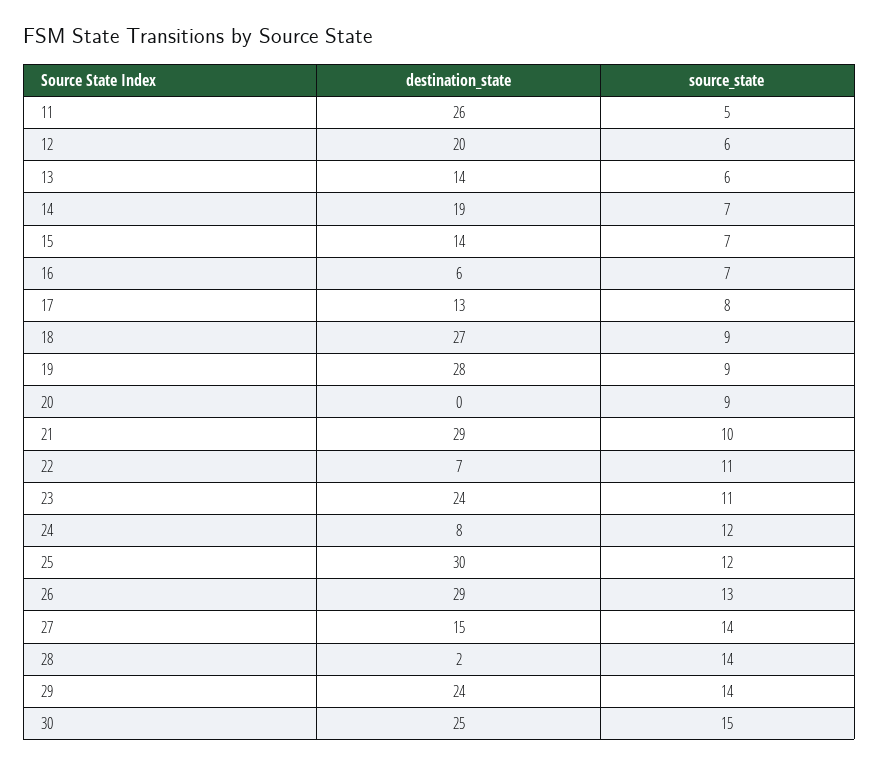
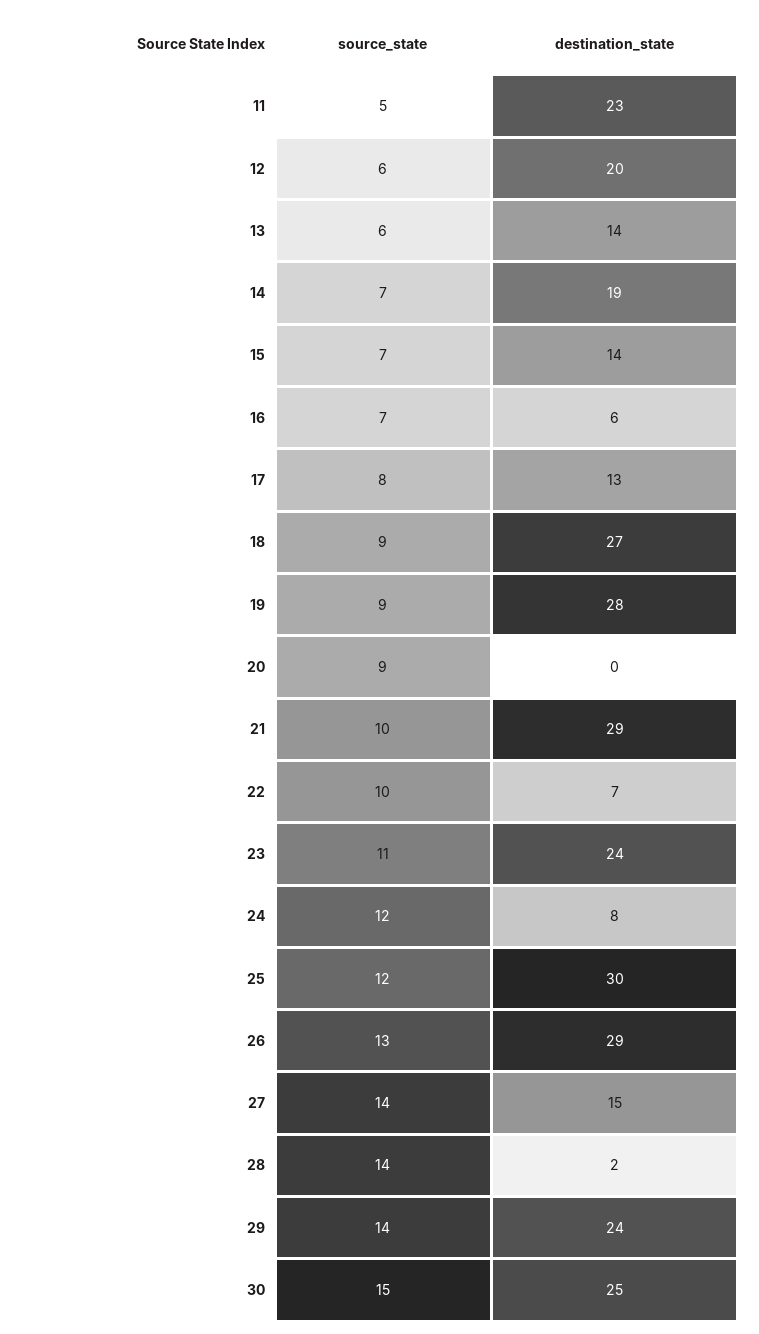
  {
    "destination_state": {
-     "11": 26,
+     "11": 23,
      "12": 20,
      "13": 14,
      "14": 19,
      "15": 14,
      "16": 6,
      "17": 13,
      "18": 27,
      "19": 28,
      "20": 0,
      "21": 29,
      "22": 7,
      "23": 24,
      "24": 8,
      "25": 30,
      "26": 29,
      "27": 15,
      "28": 2,
      "29": 24,
      "30": 25
    },
    "source_state": {
      "11": 5,
      "12": 6,
      "13": 6,
      "14": 7,
      "15": 7,
      "16": 7,
      "17": 8,
      "18": 9,
      "19": 9,
      "20": 9,
      "21": 10,
-     "22": 11,
+     "22": 10,
      "23": 11,
      "24": 12,
      "25": 12,
      "26": 13,
      "27": 14,
      "28": 14,
      "29": 14,
      "30": 15
    }
  }

